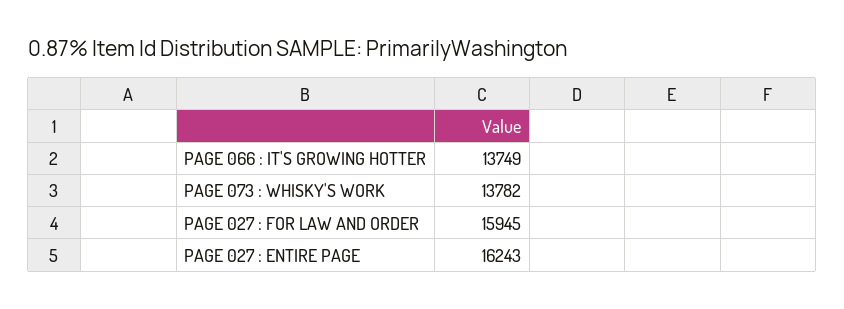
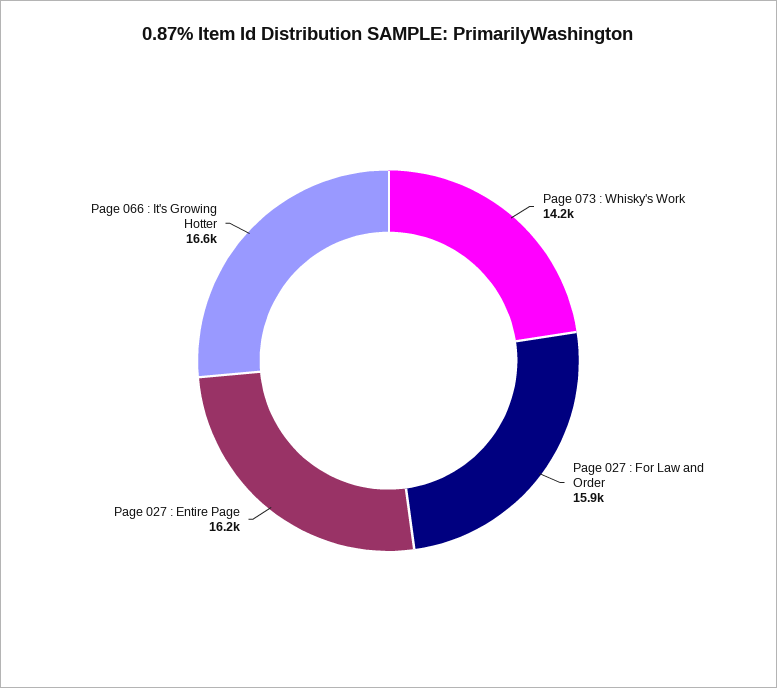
  {
-   "PAGE 066 : IT'S GROWING HOTTER": 13749,
+   "PAGE 066 : IT'S GROWING HOTTER": 16600,
-   "PAGE 073 : WHISKY'S WORK": 13782,
+   "PAGE 073 : WHISKY'S WORK": 14200,
    "PAGE 027 : FOR LAW AND ORDER": 15945,
    "PAGE 027 : ENTIRE PAGE": 16243
  }

